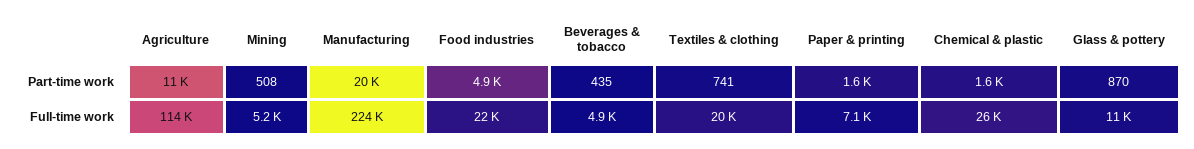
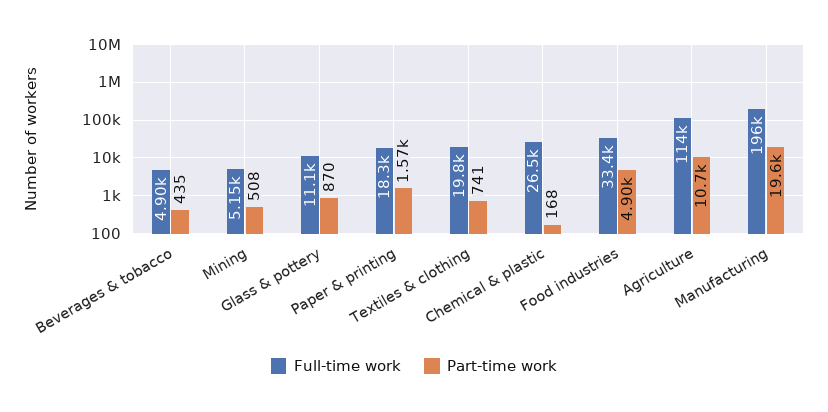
  {
    "Part-time work": {
      "Agriculture": 10700,
      "Mining": 508,
      "Manufacturing": 19600,
      "Food industries": 4900,
      "Beverages & tobacco": 435,
      "Textiles & clothing": 741,
      "Paper & printing": 1570,
-     "Chemical & plastic": 1600,
+     "Chemical & plastic": 168,
      "Glass & pottery": 870
    },
    "Full-time work": {
      "Agriculture": 114000,
      "Mining": 5150,
-     "Manufacturing": 224000,
+     "Manufacturing": 196000,
-     "Food industries": 22000,
+     "Food industries": 33400,
      "Beverages & tobacco": 4900,
      "Textiles & clothing": 19800,
-     "Paper & printing": 7100,
+     "Paper & printing": 18300,
      "Chemical & plastic": 26500,
      "Glass & pottery": 11100
    }
  }

